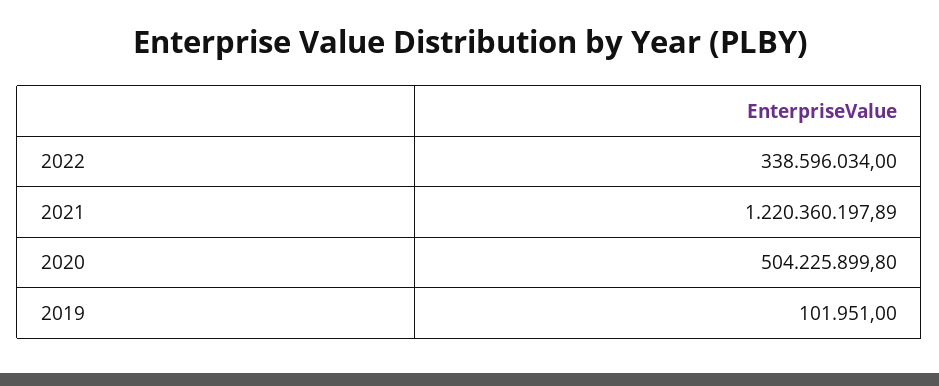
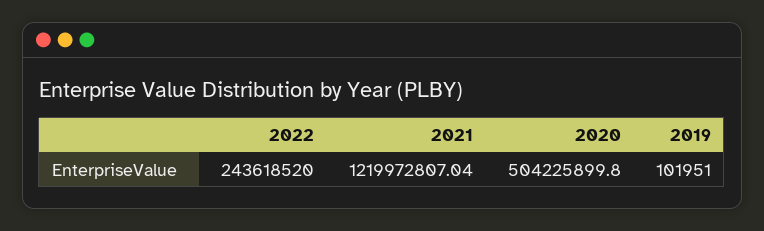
  {
-   "2022": 338596034,
+   "2022": 243618520,
-   "2021": 1220360197.89,
+   "2021": 1219972807.04,
    "2020": 504225899.8,
    "2019": 101951
  }

